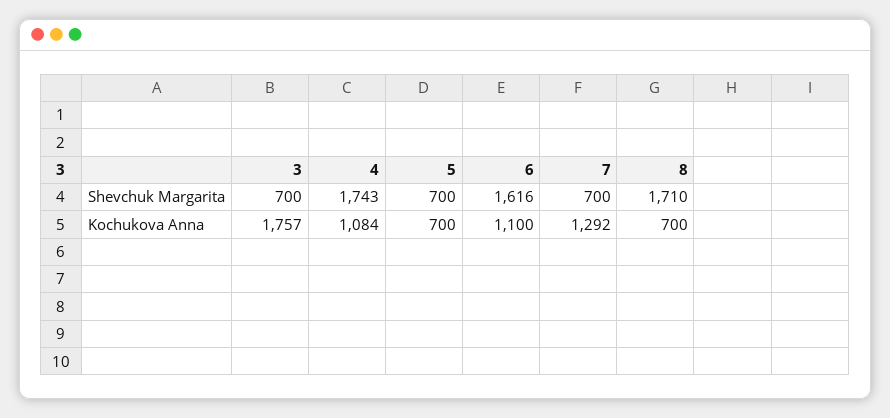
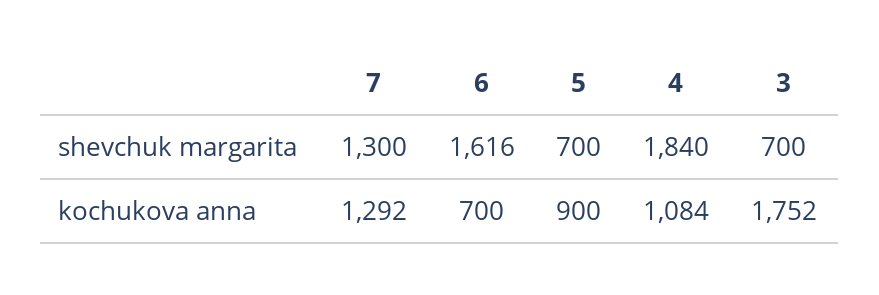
  {
    "3": {
      "Shevchuk Margarita": 700,
-     "Kochukova Anna": 1757
+     "Kochukova Anna": 1752
    },
    "4": {
-     "Shevchuk Margarita": 1743,
+     "Shevchuk Margarita": 1840,
      "Kochukova Anna": 1084
    },
    "5": {
      "Shevchuk Margarita": 700,
-     "Kochukova Anna": 700
+     "Kochukova Anna": 900
    },
    "6": {
      "Shevchuk Margarita": 1616,
-     "Kochukova Anna": 1100
+     "Kochukova Anna": 700
    },
    "7": {
-     "Shevchuk Margarita": 700,
+     "Shevchuk Margarita": 1300,
      "Kochukova Anna": 1292
-   },
+   }
-   "8": {
-     "Shevchuk Margarita": 1710,
-     "Kochukova Anna": 700
-   }
  }

